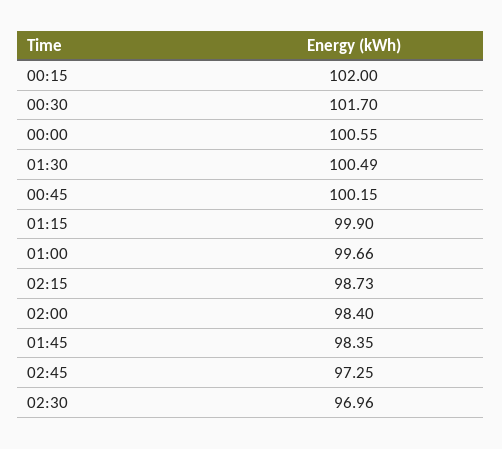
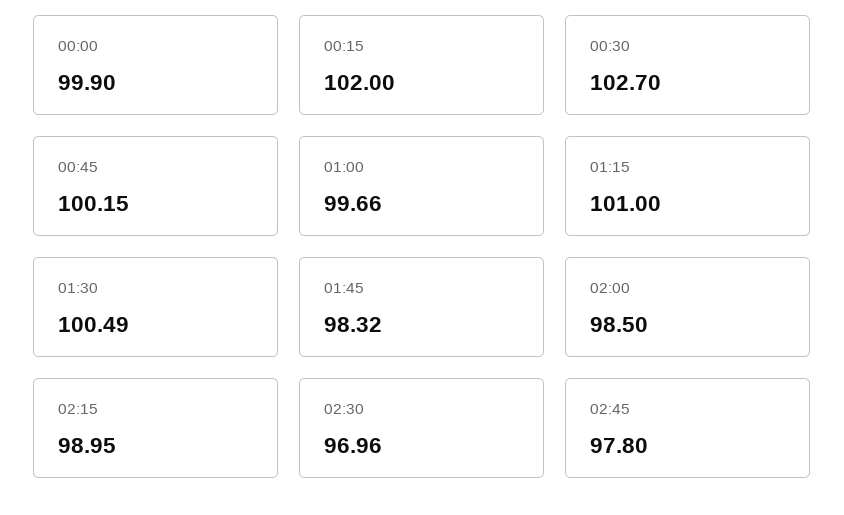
  {
    "00:15": 102,
-   "00:30": 101.7,
+   "00:30": 102.7,
-   "00:00": 100.55,
+   "00:00": 99.9,
    "01:30": 100.49,
    "00:45": 100.15,
-   "01:15": 99.9,
+   "01:15": 101,
    "01:00": 99.66,
-   "02:15": 98.73,
+   "02:15": 98.95,
-   "02:00": 98.4,
+   "02:00": 98.5,
-   "01:45": 98.35,
+   "01:45": 98.32,
-   "02:45": 97.25,
+   "02:45": 97.8,
    "02:30": 96.96
  }

